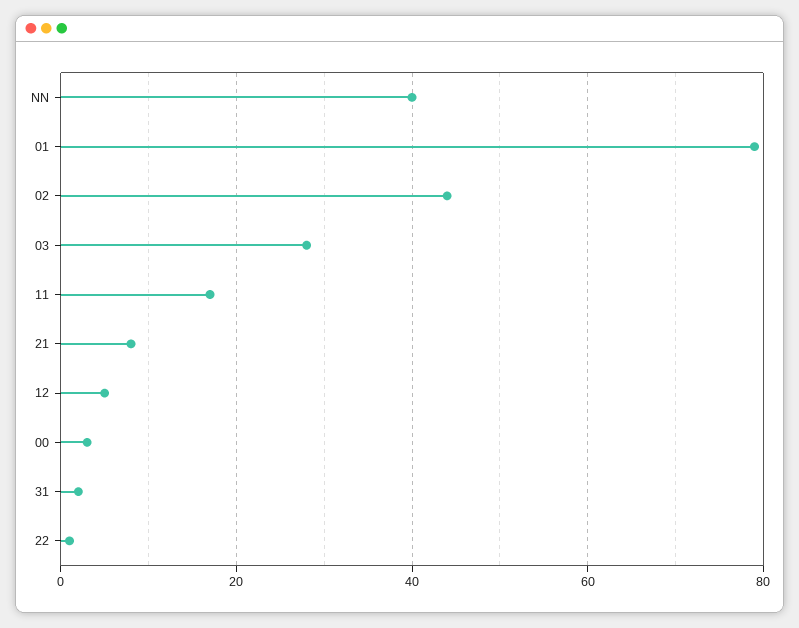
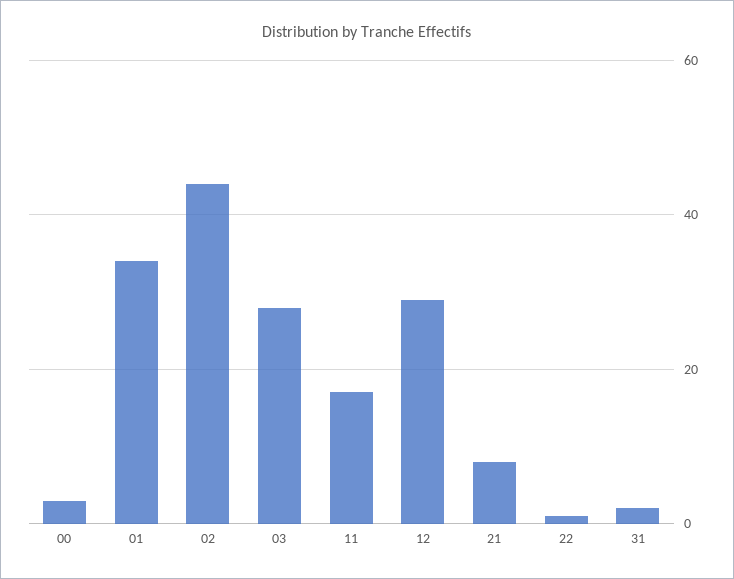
  {
-   "NN": 40,
-   "01": 80,
+   "01": 35,
    "02": 45,
    "03": 30,
    "11": 15,
    "21": 10,
-   "12": 5,
+   "12": 30,
    "00": 5,
    "31": 0,
    "22": 0
  }

